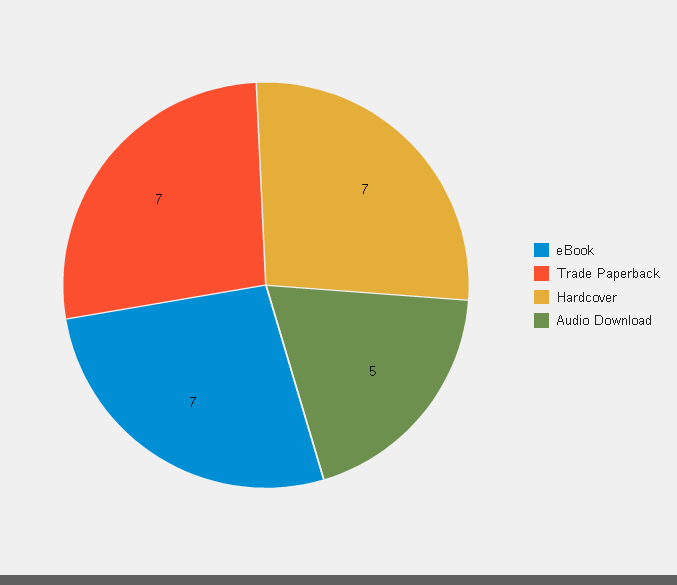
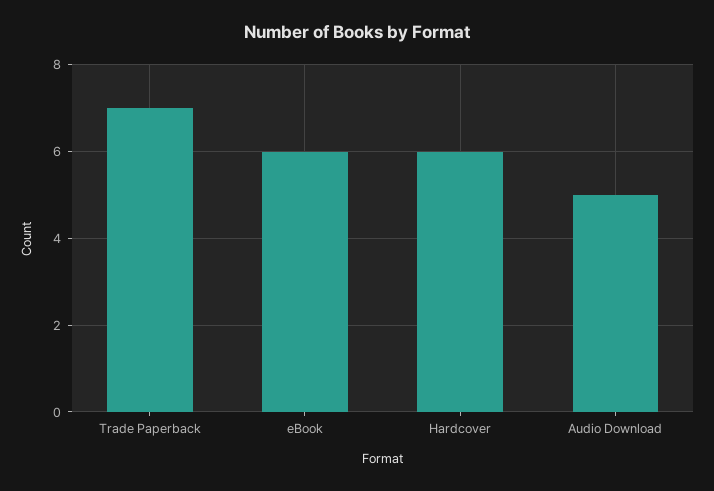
  {
-   "eBook": 7,
+   "eBook": 6,
    "Trade Paperback": 7,
-   "Hardcover": 7,
+   "Hardcover": 6,
    "Audio Download": 5
  }

